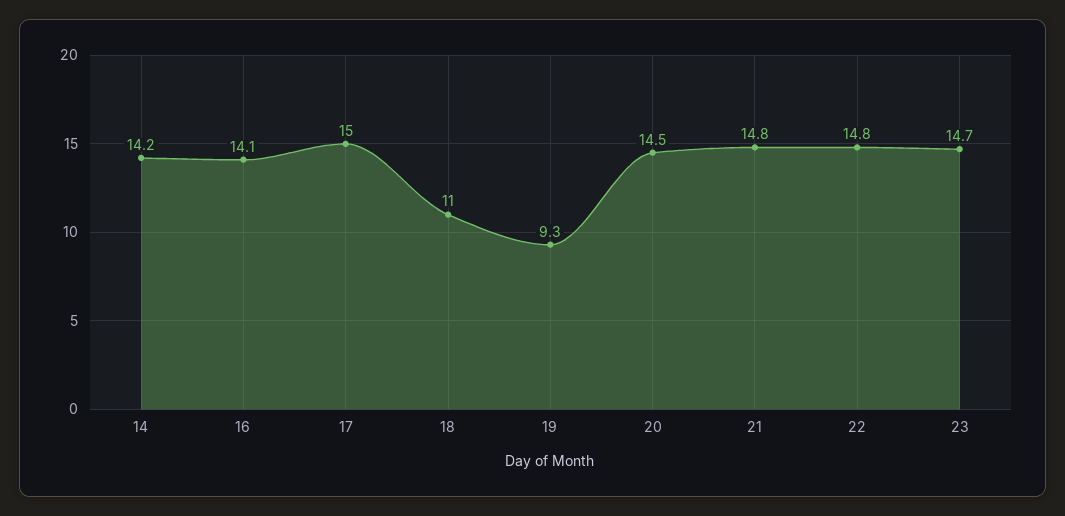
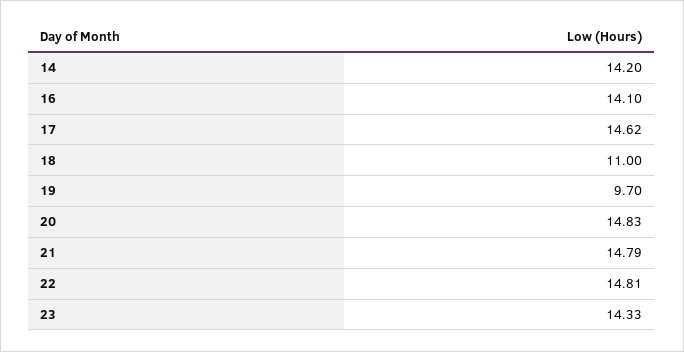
  {
    "14": 14.2,
    "16": 14.1,
-   "17": 15,
+   "17": 14.62,
    "18": 11,
-   "19": 9.3,
+   "19": 9.7,
-   "20": 14.5,
+   "20": 14.83,
    "21": 14.79,
    "22": 14.81,
-   "23": 14.7
+   "23": 14.33
  }

